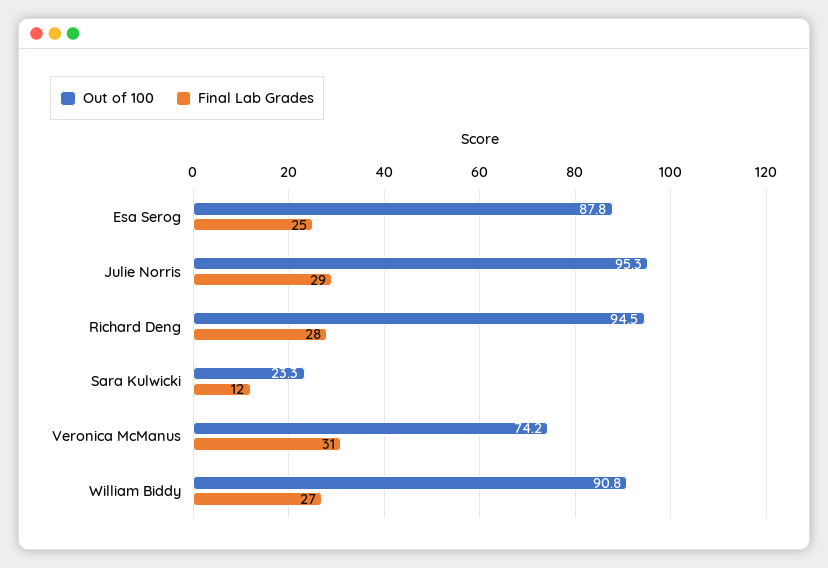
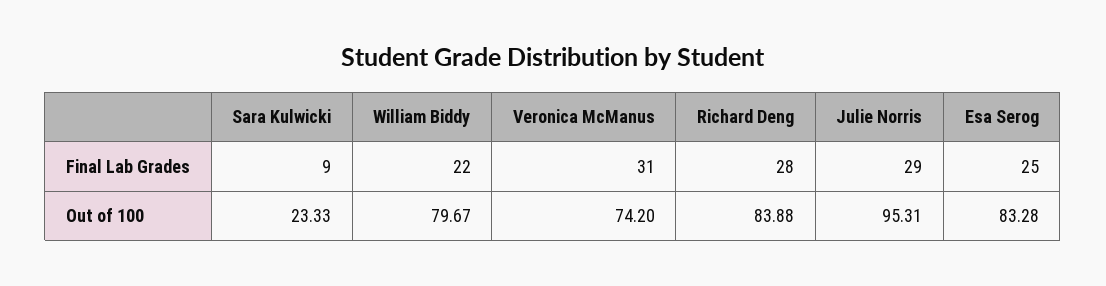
  {
    "Out of 100": {
-     "Esa Serog": 87.8,
+     "Esa Serog": 83.28,
      "Julie Norris": 95.31,
-     "Richard Deng": 94.5,
+     "Richard Deng": 83.88,
      "Sara Kulwicki": 23.33,
      "Veronica McManus": 74.2,
-     "William Biddy": 90.8
+     "William Biddy": 79.67
    },
    "Final Lab Grades": {
      "Esa Serog": 25,
      "Julie Norris": 29,
      "Richard Deng": 28,
-     "Sara Kulwicki": 12,
+     "Sara Kulwicki": 9,
      "Veronica McManus": 31,
-     "William Biddy": 27
+     "William Biddy": 22
    }
  }

